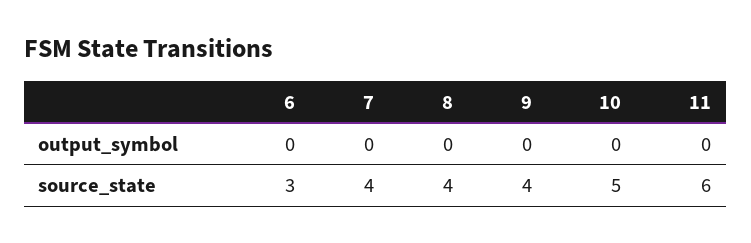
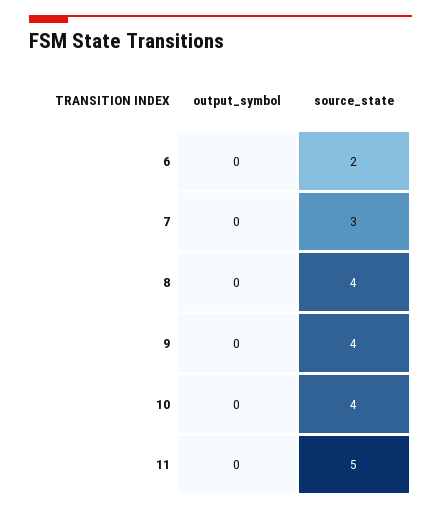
  {
    "6": {
      "output_symbol": 0,
-     "source_state": 3
+     "source_state": 2
    },
    "7": {
      "output_symbol": 0,
-     "source_state": 4
+     "source_state": 3
    },
    "8": {
      "output_symbol": 0,
      "source_state": 4
    },
    "9": {
      "output_symbol": 0,
      "source_state": 4
    },
    "10": {
      "output_symbol": 0,
-     "source_state": 5
+     "source_state": 4
    },
    "11": {
      "output_symbol": 0,
-     "source_state": 6
+     "source_state": 5
    }
  }

